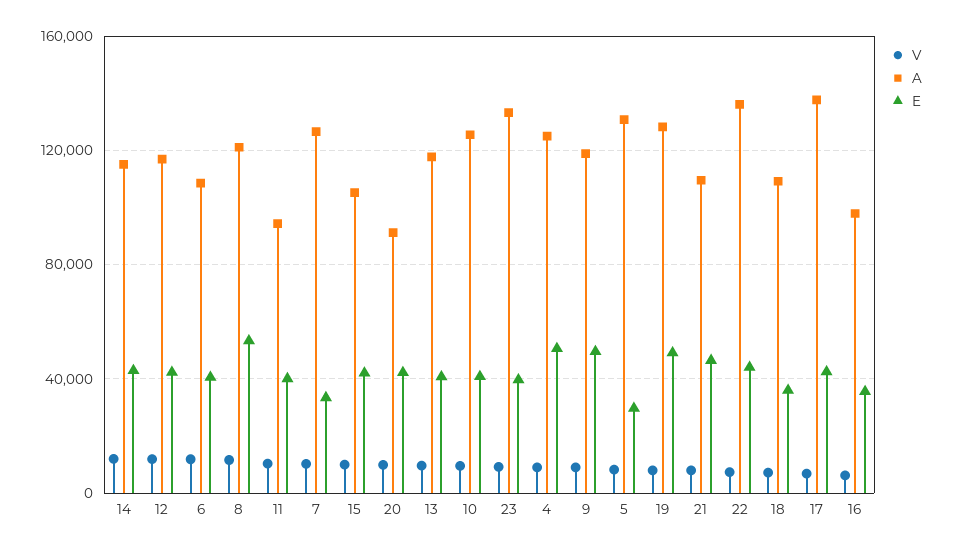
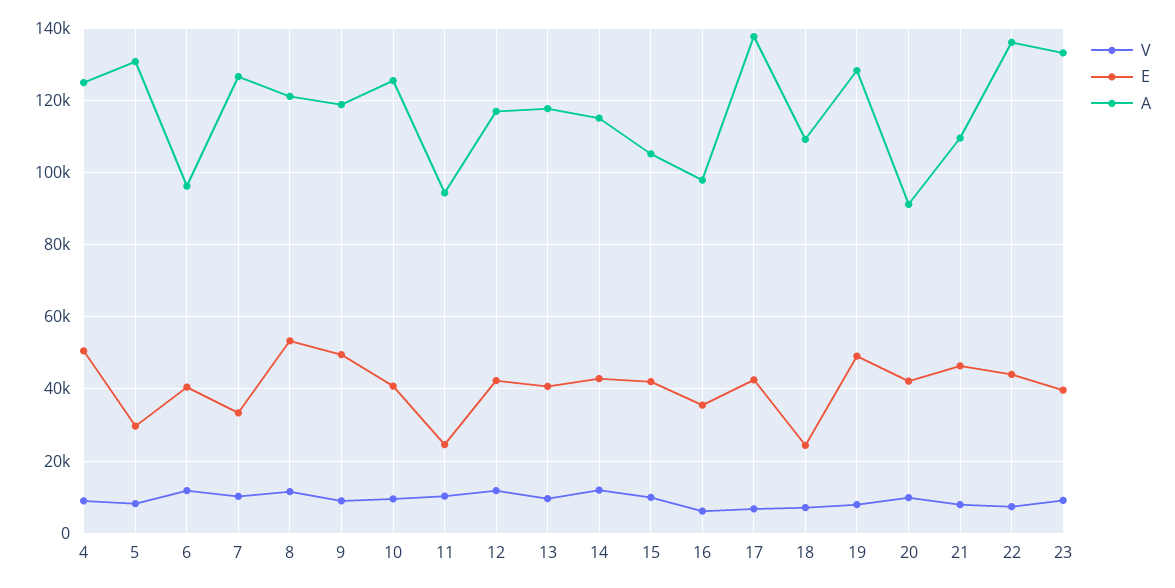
  {
    "V": {
      "14": 12000,
      "12": 12000,
      "6": 12000,
      "8": 12000,
      "11": 10000,
      "7": 10000,
      "15": 10000,
      "20": 10000,
      "13": 10000,
      "10": 10000,
      "23": 10000,
      "4": 8000,
      "9": 8000,
      "5": 8000,
      "19": 8000,
      "21": 8000,
      "22": 8000,
      "18": 8000,
      "17": 6000,
      "16": 6000
    },
    "A": {
      "14": 116000,
      "12": 116000,
-     "6": 110000,
+     "6": 96000,
      "8": 122000,
      "11": 94000,
      "7": 126000,
      "15": 106000,
      "20": 92000,
      "13": 118000,
      "10": 126000,
      "23": 134000,
      "4": 124000,
      "9": 118000,
      "5": 130000,
      "19": 128000,
      "21": 110000,
      "22": 136000,
      "18": 110000,
      "17": 138000,
      "16": 98000
    },
    "E": {
      "14": 42000,
      "12": 42000,
      "6": 40000,
      "8": 54000,
-     "11": 40000,
+     "11": 24000,
      "7": 34000,
      "15": 42000,
      "20": 42000,
      "13": 40000,
      "10": 40000,
      "23": 40000,
      "4": 50000,
      "9": 50000,
      "5": 30000,
      "19": 50000,
      "21": 46000,
      "22": 44000,
-     "18": 35000,
+     "18": 24000,
      "17": 42000,
      "16": 36000
    }
  }

